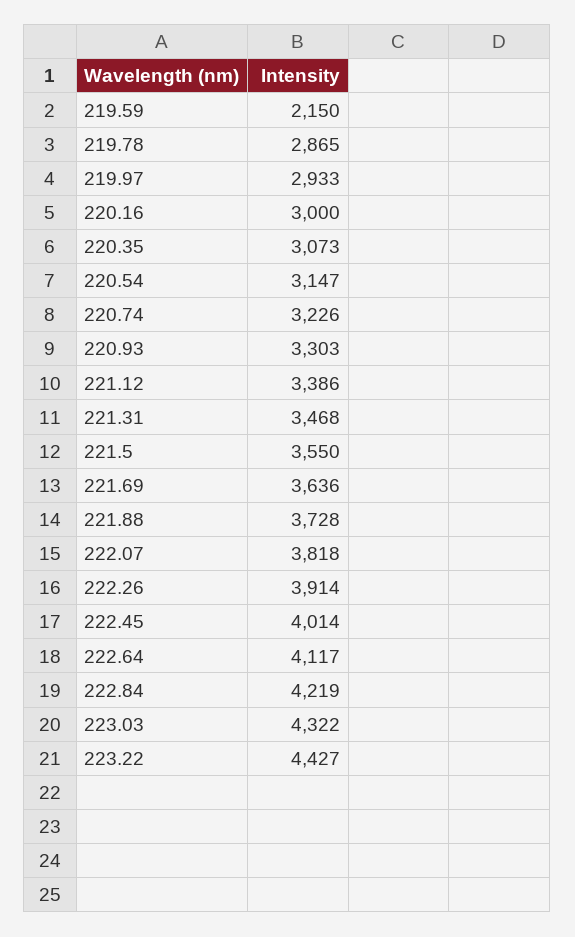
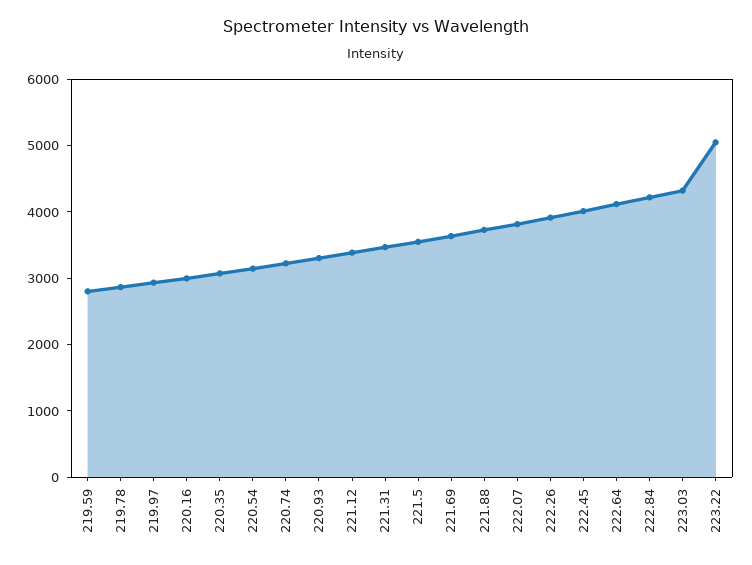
  {
-   "219.59": 2150,
+   "219.59": 2800,
    "219.78": 2865,
    "219.97": 2933,
    "220.16": 3000,
    "220.35": 3073,
    "220.54": 3147,
    "220.74": 3226,
    "220.93": 3303,
    "221.12": 3386,
    "221.31": 3468,
    "221.5": 3550,
    "221.69": 3636,
    "221.88": 3728,
    "222.07": 3818,
    "222.26": 3914,
    "222.45": 4014,
    "222.64": 4117,
    "222.84": 4219,
    "223.03": 4322,
-   "223.22": 4427
+   "223.22": 5000
  }

